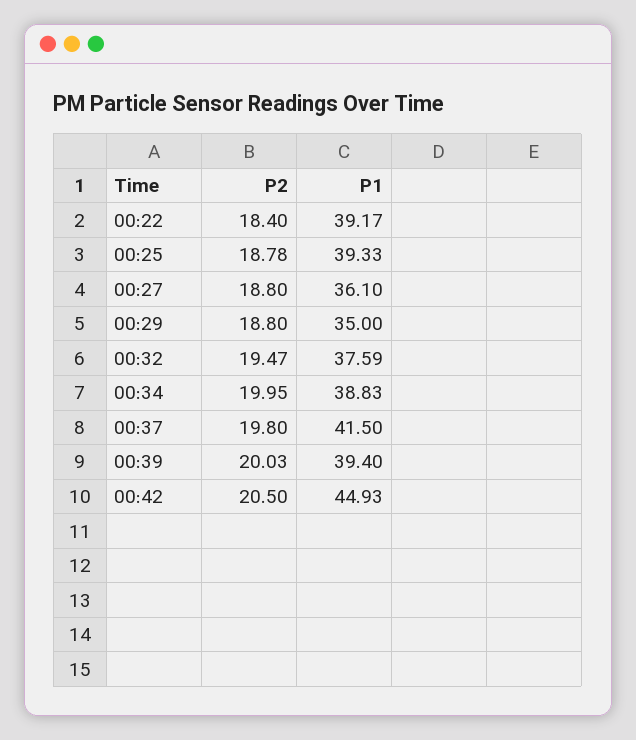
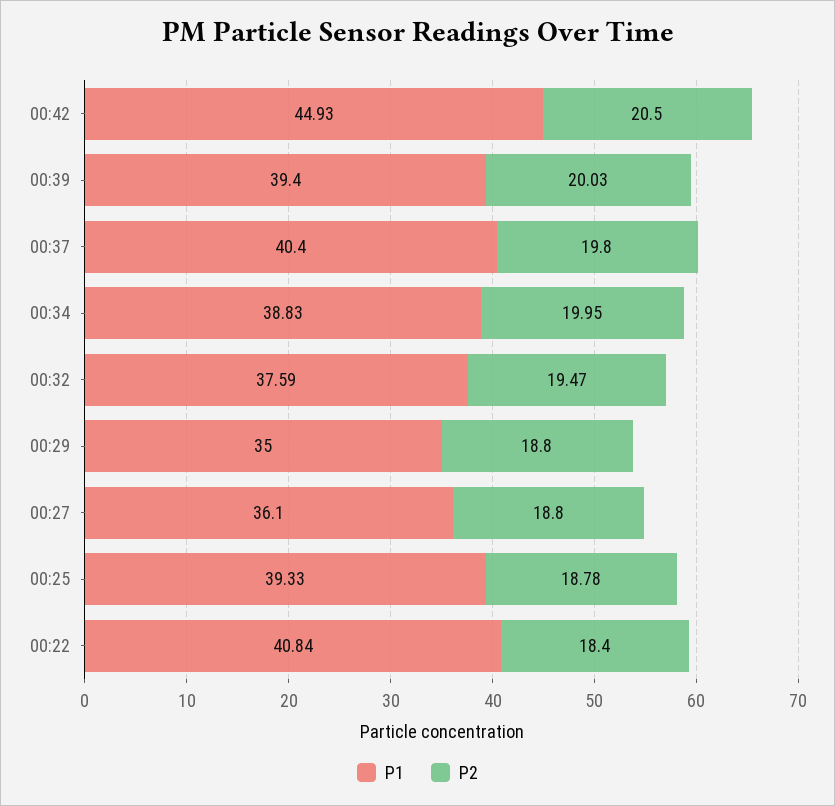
  {
    "P2": {
      "00:22": 18.4,
      "00:25": 18.78,
      "00:27": 18.8,
      "00:29": 18.8,
      "00:32": 19.47,
      "00:34": 19.95,
      "00:37": 19.8,
      "00:39": 20.03,
      "00:42": 20.5
    },
    "P1": {
-     "00:22": 39.17,
+     "00:22": 40.84,
      "00:25": 39.33,
      "00:27": 36.1,
      "00:29": 35,
      "00:32": 37.59,
      "00:34": 38.83,
-     "00:37": 41.5,
+     "00:37": 40.4,
      "00:39": 39.4,
      "00:42": 44.93
    }
  }

